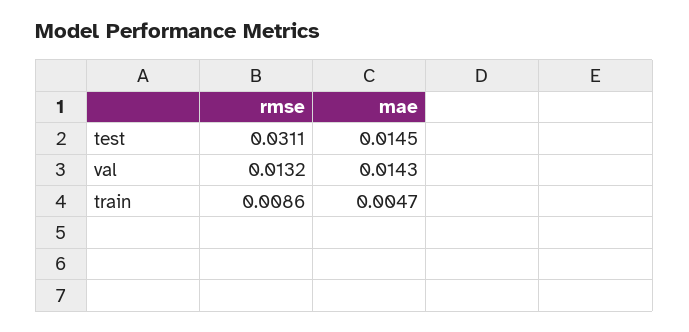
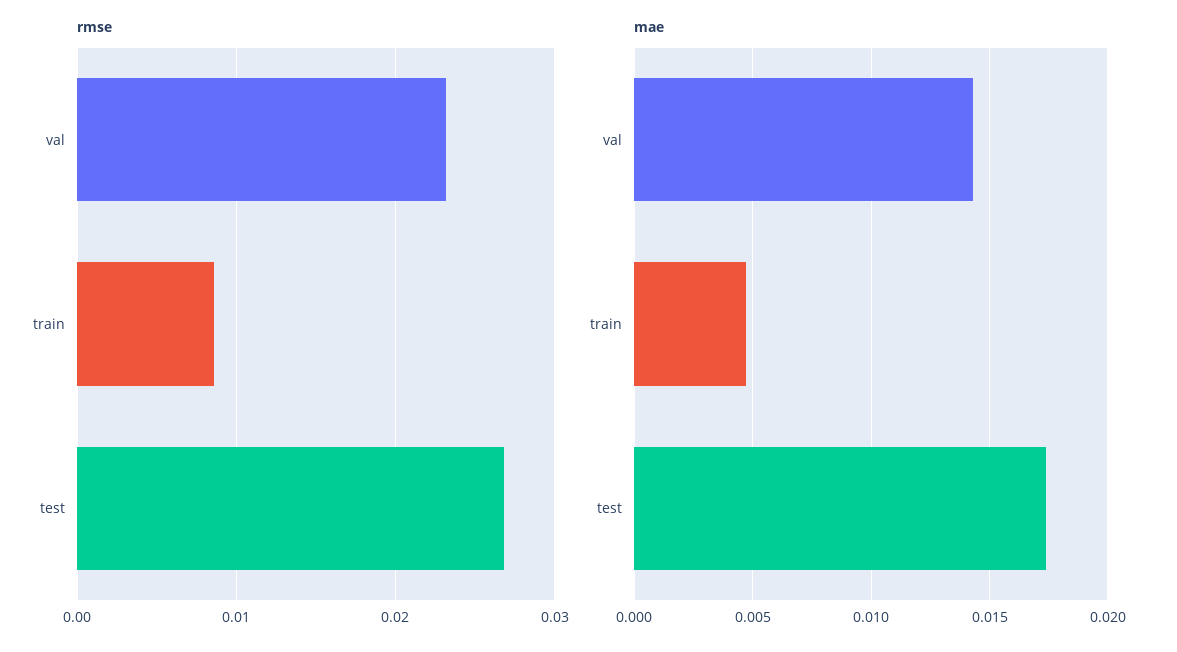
  {
    "rmse": {
-     "test": 0.0311,
+     "test": 0.027,
-     "val": 0.0132,
+     "val": 0.023,
      "train": 0.0086
    },
    "mae": {
-     "test": 0.0145,
+     "test": 0.0175,
      "val": 0.0143,
      "train": 0.0047
    }
  }

